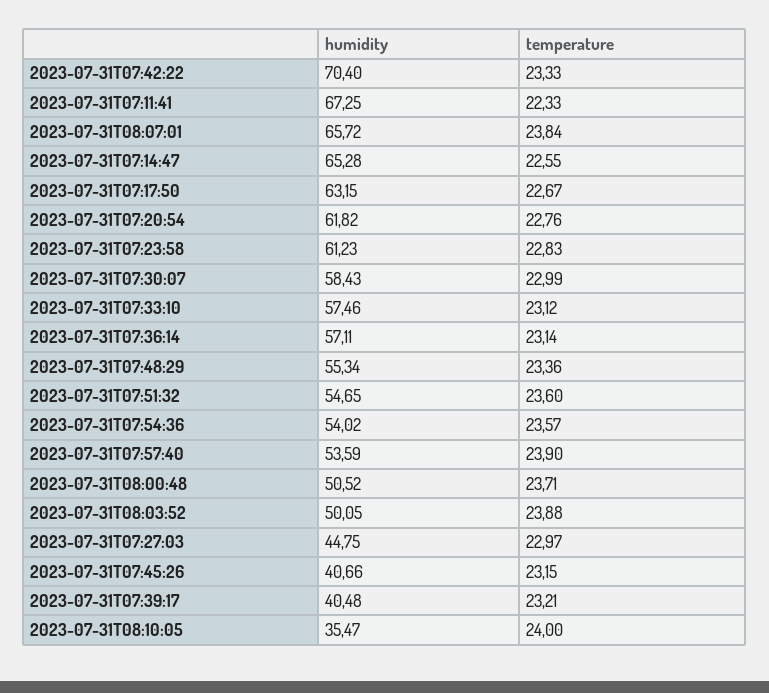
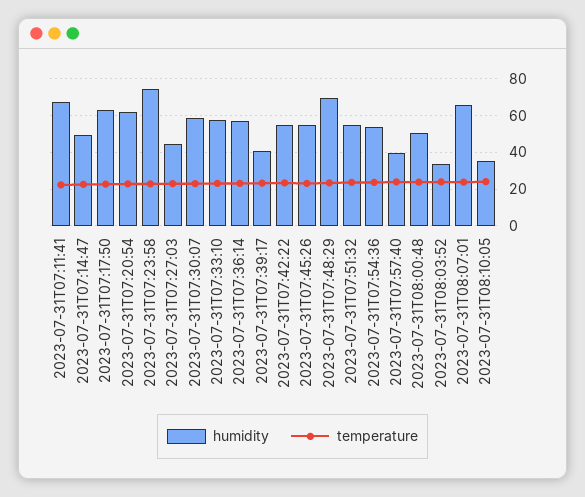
  {
    "humidity": {
-     "2023-07-31T07:42:22": 70.4,
+     "2023-07-31T07:42:22": 55,
      "2023-07-31T07:11:41": 67.25,
      "2023-07-31T08:07:01": 65.72,
-     "2023-07-31T07:14:47": 65.28,
+     "2023-07-31T07:14:47": 50,
      "2023-07-31T07:17:50": 63.15,
      "2023-07-31T07:20:54": 61.82,
-     "2023-07-31T07:23:58": 61.23,
+     "2023-07-31T07:23:58": 75,
      "2023-07-31T07:30:07": 58.43,
      "2023-07-31T07:33:10": 57.46,
      "2023-07-31T07:36:14": 57.11,
-     "2023-07-31T07:48:29": 55.34,
+     "2023-07-31T07:48:29": 70,
      "2023-07-31T07:51:32": 54.65,
      "2023-07-31T07:54:36": 54.02,
-     "2023-07-31T07:57:40": 53.59,
+     "2023-07-31T07:57:40": 40,
      "2023-07-31T08:00:48": 50.52,
-     "2023-07-31T08:03:52": 50.05,
+     "2023-07-31T08:03:52": 35,
      "2023-07-31T07:27:03": 44.75,
-     "2023-07-31T07:45:26": 40.66,
+     "2023-07-31T07:45:26": 55,
      "2023-07-31T07:39:17": 40.48,
      "2023-07-31T08:10:05": 35.47
    },
    "temperature": {
      "2023-07-31T07:42:22": 23.33,
      "2023-07-31T07:11:41": 22.33,
      "2023-07-31T08:07:01": 23.84,
      "2023-07-31T07:14:47": 22.55,
      "2023-07-31T07:17:50": 22.67,
      "2023-07-31T07:20:54": 22.76,
      "2023-07-31T07:23:58": 22.83,
      "2023-07-31T07:30:07": 22.99,
      "2023-07-31T07:33:10": 23.12,
      "2023-07-31T07:36:14": 23.14,
      "2023-07-31T07:48:29": 23.36,
      "2023-07-31T07:51:32": 23.6,
      "2023-07-31T07:54:36": 23.57,
      "2023-07-31T07:57:40": 23.9,
      "2023-07-31T08:00:48": 23.71,
      "2023-07-31T08:03:52": 23.88,
      "2023-07-31T07:27:03": 22.97,
      "2023-07-31T07:45:26": 23.15,
      "2023-07-31T07:39:17": 23.21,
      "2023-07-31T08:10:05": 24
    }
  }

